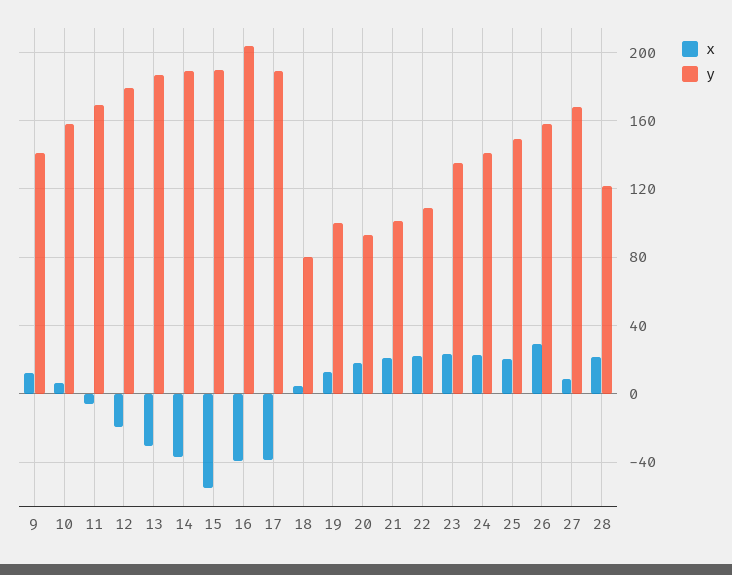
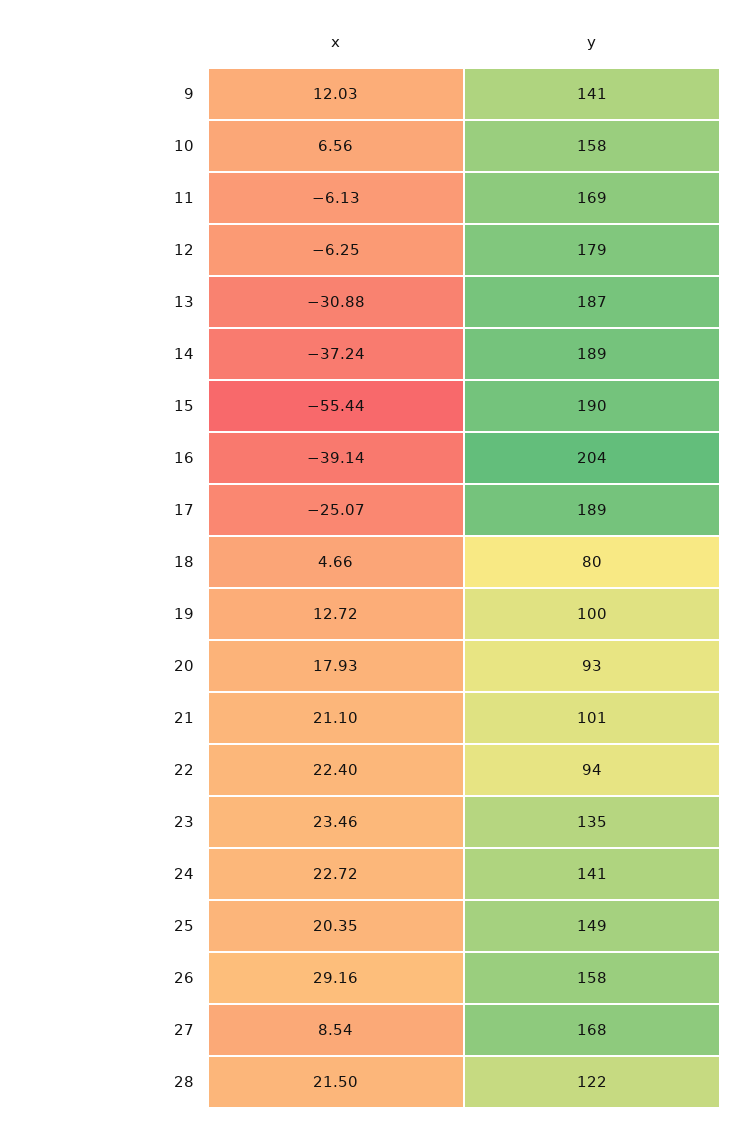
  {
    "x": {
      "9": 12.03,
      "10": 6.56,
      "11": -6.13,
-     "12": -20,
+     "12": -6.25,
      "13": -30.88,
      "14": -37.24,
      "15": -55.44,
      "16": -39.14,
-     "17": -40,
+     "17": -25.07,
      "18": 4.66,
      "19": 12.72,
      "20": 17.93,
      "21": 21.1,
      "22": 22.4,
      "23": 23.46,
      "24": 22.72,
      "25": 20.35,
      "26": 29.16,
      "27": 8.54,
      "28": 21.5
    },
    "y": {
      "9": 141,
      "10": 158,
      "11": 169,
      "12": 179,
      "13": 187,
      "14": 189,
      "15": 190,
      "16": 204,
      "17": 189,
      "18": 80,
      "19": 100,
      "20": 93,
      "21": 101,
-     "22": 110,
+     "22": 94,
      "23": 135,
      "24": 141,
      "25": 149,
      "26": 158,
      "27": 168,
      "28": 122
    }
  }

